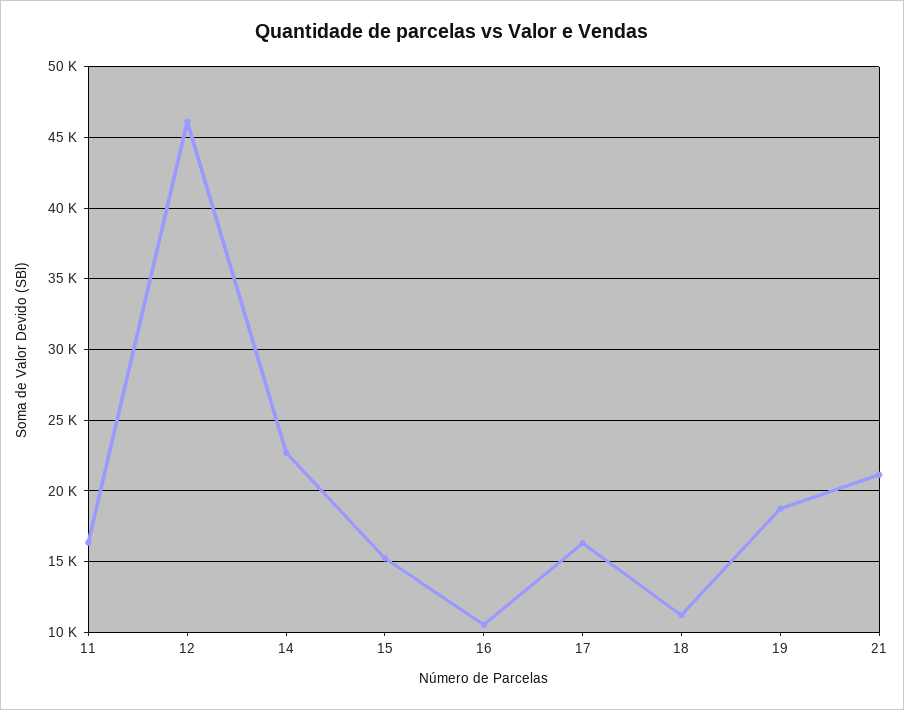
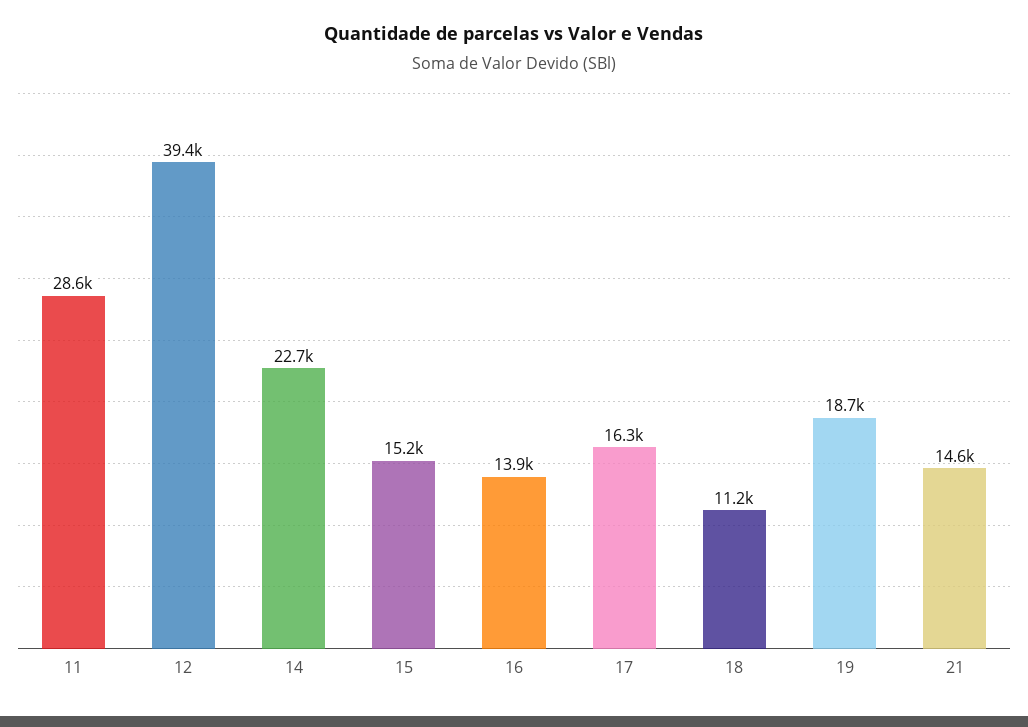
  {
-   "11": 16500,
+   "11": 28600,
-   "12": 46000,
+   "12": 39400,
    "14": 22700,
    "15": 15200,
-   "16": 10500,
+   "16": 13900,
    "17": 16300,
    "18": 11200,
    "19": 18700,
-   "21": 21000
+   "21": 14600
  }

